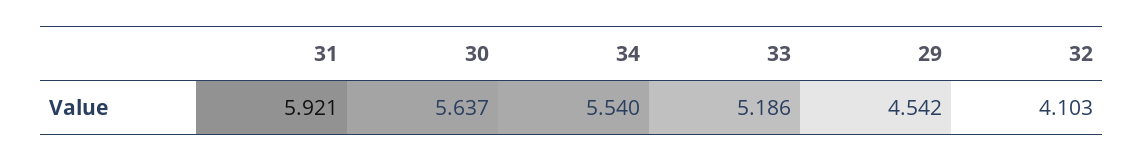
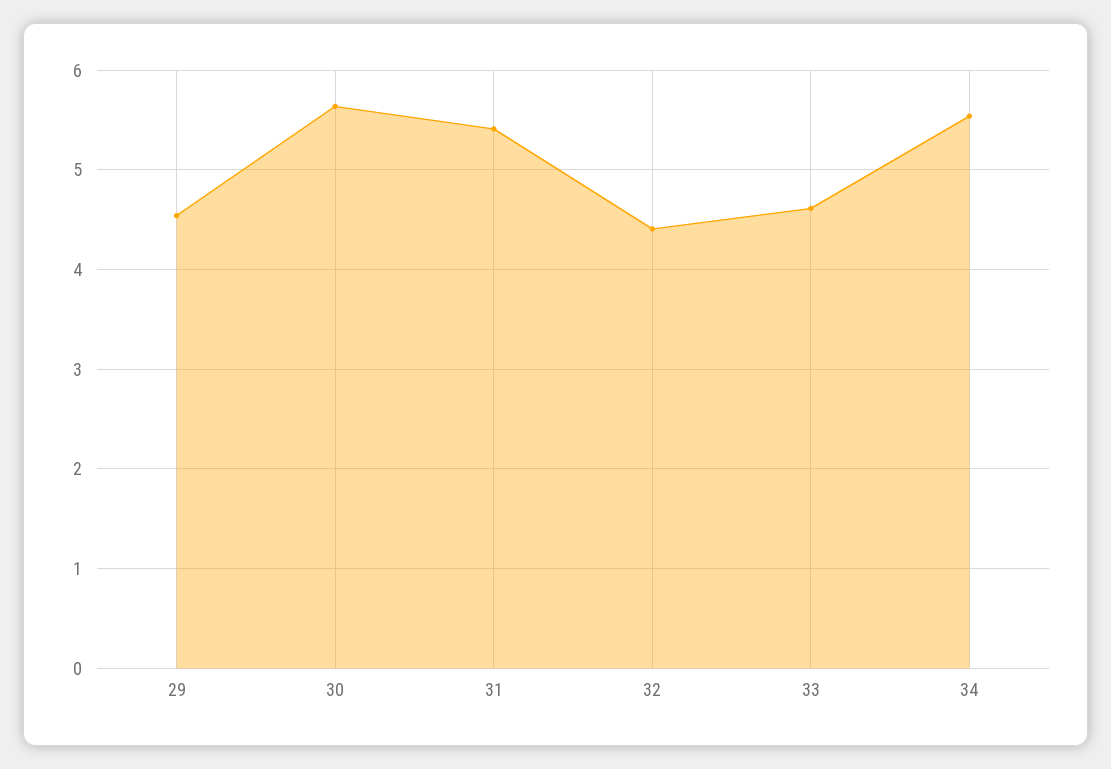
  {
-   "31": 5.921,
+   "31": 5.4,
    "30": 5.637,
    "34": 5.54,
-   "33": 5.186,
+   "33": 4.6,
    "29": 4.542,
-   "32": 4.103
+   "32": 4.4
  }

